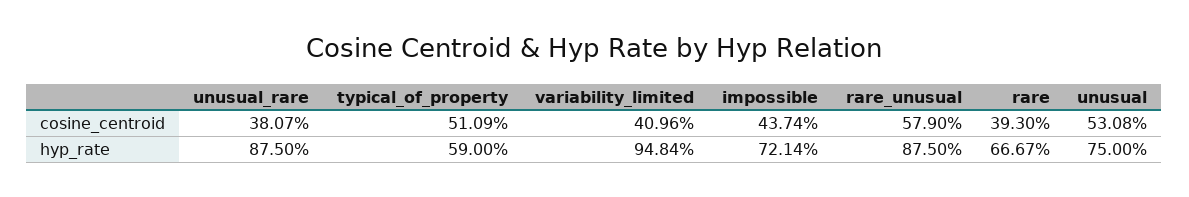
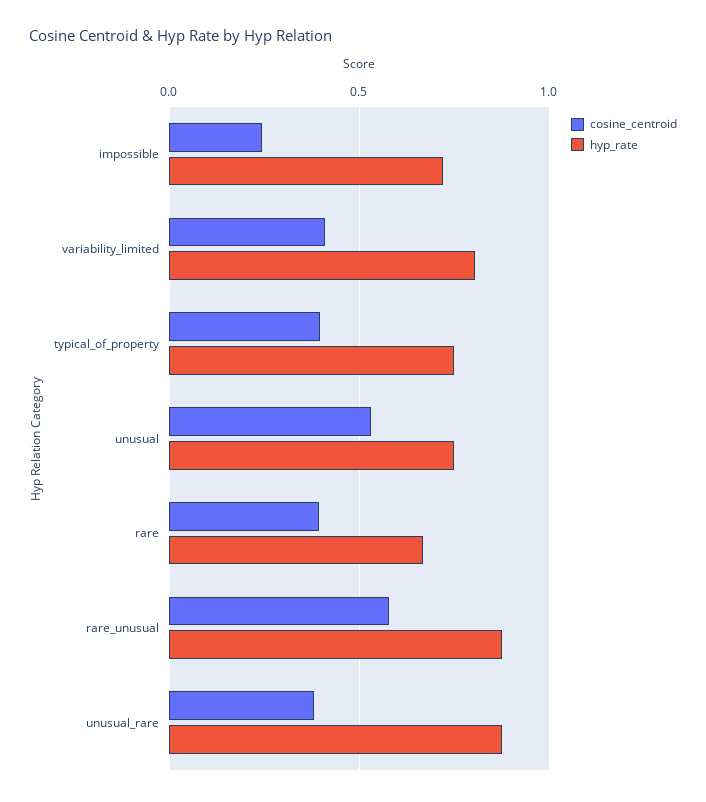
  {
    "cosine_centroid": {
      "unusual_rare": 0.3807,
-     "typical_of_property": 0.5109,
+     "typical_of_property": 0.4,
      "variability_limited": 0.4096,
-     "impossible": 0.4374,
+     "impossible": 0.25,
      "rare_unusual": 0.579,
      "rare": 0.393,
      "unusual": 0.5308
    },
    "hyp_rate": {
      "unusual_rare": 0.875,
-     "typical_of_property": 0.59,
+     "typical_of_property": 0.75,
-     "variability_limited": 0.9484,
+     "variability_limited": 0.8,
      "impossible": 0.7214,
      "rare_unusual": 0.875,
      "rare": 0.6667,
      "unusual": 0.75
    }
  }

